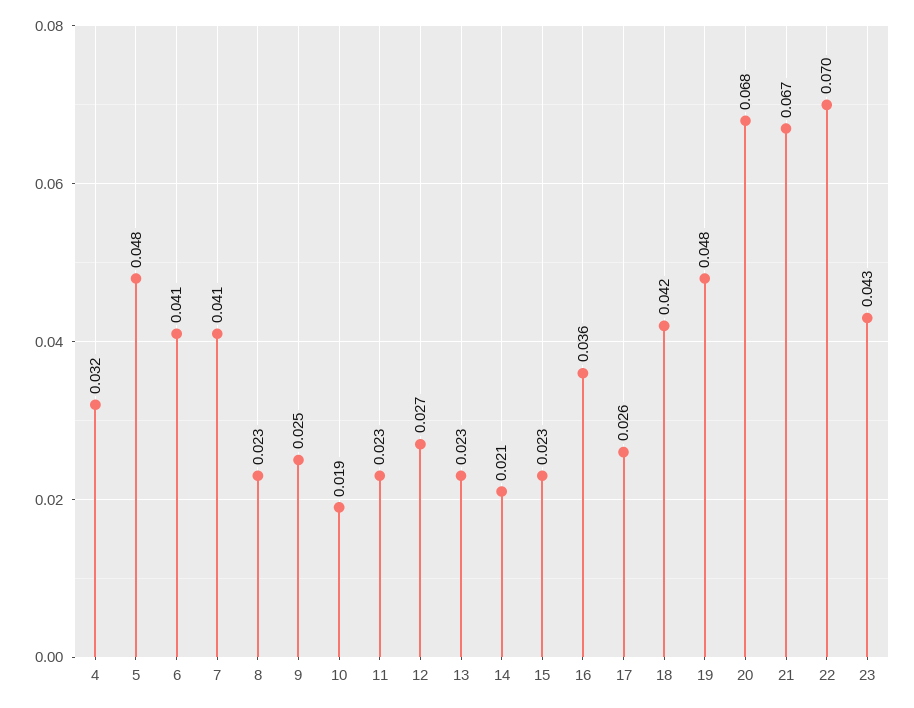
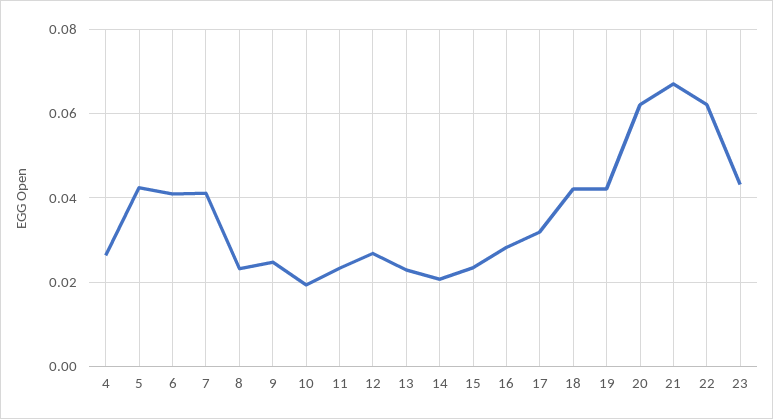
  {
-   "4": 0.032,
+   "4": 0.026,
-   "5": 0.048,
+   "5": 0.042,
    "6": 0.041,
    "7": 0.041,
    "8": 0.023,
    "9": 0.025,
    "10": 0.019,
    "11": 0.023,
    "12": 0.027,
    "13": 0.023,
    "14": 0.021,
    "15": 0.023,
-   "16": 0.036,
+   "16": 0.028,
-   "17": 0.026,
+   "17": 0.032,
    "18": 0.042,
-   "19": 0.048,
+   "19": 0.042,
-   "20": 0.068,
+   "20": 0.062,
    "21": 0.067,
-   "22": 0.07,
+   "22": 0.062,
    "23": 0.043
  }

